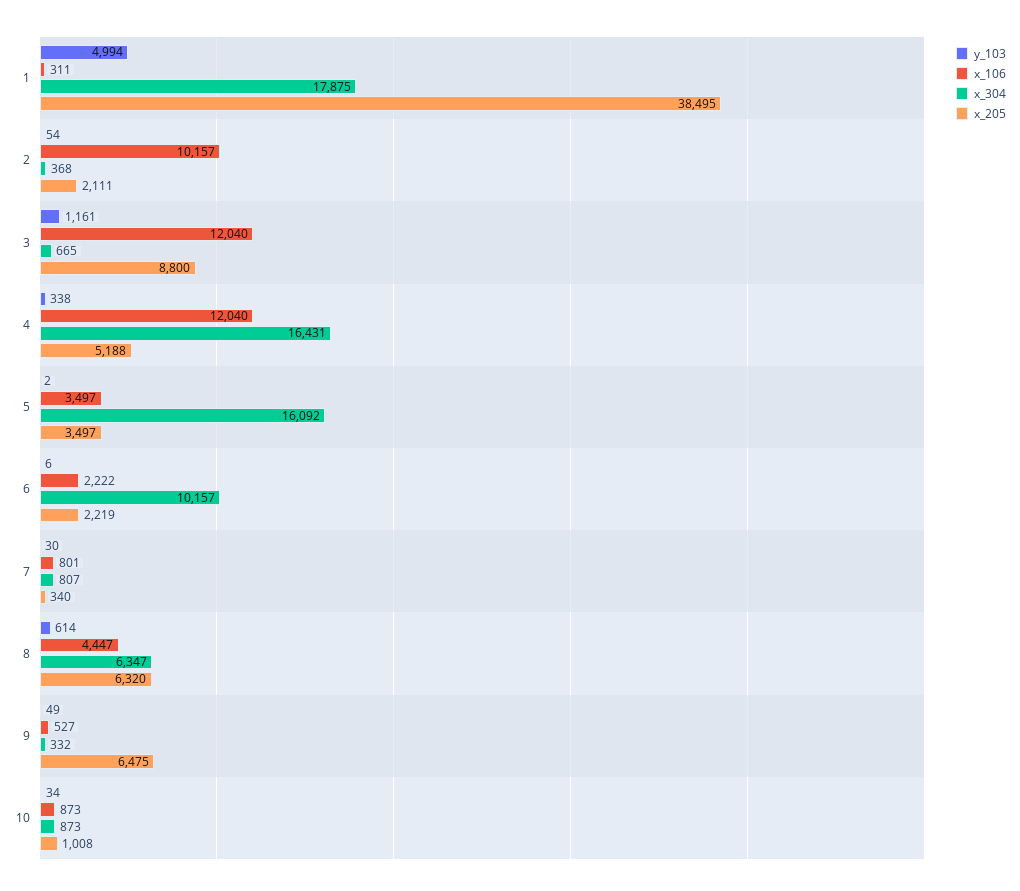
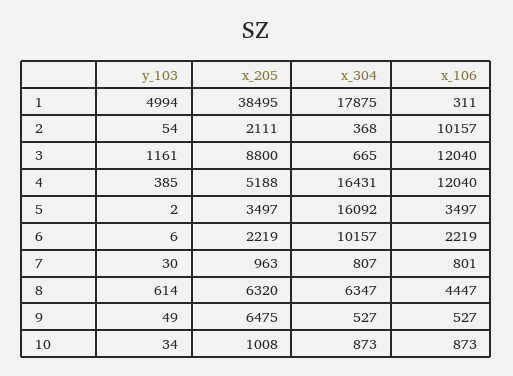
  {
    "y_103": {
      "1": 4994,
      "2": 54,
      "3": 1161,
-     "4": 338,
+     "4": 385,
      "5": 2,
      "6": 6,
      "7": 30,
      "8": 614,
      "9": 49,
      "10": 34
    },
    "x_106": {
      "1": 311,
      "2": 10157,
      "3": 12040,
      "4": 12040,
      "5": 3497,
-     "6": 2222,
+     "6": 2219,
      "7": 801,
      "8": 4447,
      "9": 527,
      "10": 873
    },
    "x_304": {
      "1": 17875,
      "2": 368,
      "3": 665,
      "4": 16431,
      "5": 16092,
      "6": 10157,
      "7": 807,
      "8": 6347,
-     "9": 332,
+     "9": 527,
      "10": 873
    },
    "x_205": {
      "1": 38495,
      "2": 2111,
      "3": 8800,
      "4": 5188,
      "5": 3497,
      "6": 2219,
-     "7": 340,
+     "7": 963,
      "8": 6320,
      "9": 6475,
      "10": 1008
    }
  }

